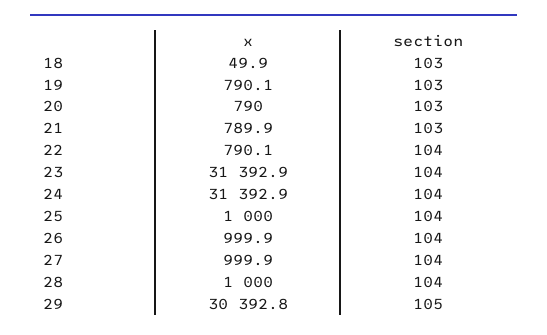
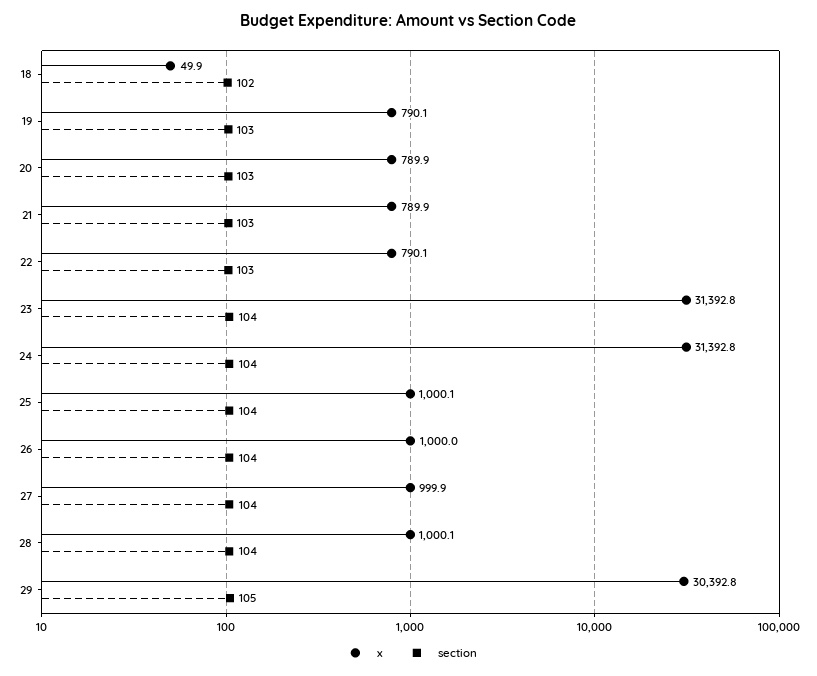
  {
    "x": {
      "18": 49.9,
      "19": 790.1,
-     "20": 790,
+     "20": 789.9,
      "21": 789.9,
      "22": 790.1,
-     "23": 31392.9,
+     "23": 31392.8,
-     "24": 31392.9,
+     "24": 31392.8,
-     "25": 1000,
+     "25": 1000.1,
-     "26": 999.9,
+     "26": 1000,
      "27": 999.9,
-     "28": 1000,
+     "28": 1000.1,
      "29": 30392.8
    },
    "section": {
-     "18": 103,
+     "18": 102,
      "19": 103,
      "20": 103,
      "21": 103,
-     "22": 104,
+     "22": 103,
      "23": 104,
      "24": 104,
      "25": 104,
      "26": 104,
      "27": 104,
      "28": 104,
      "29": 105
    }
  }

